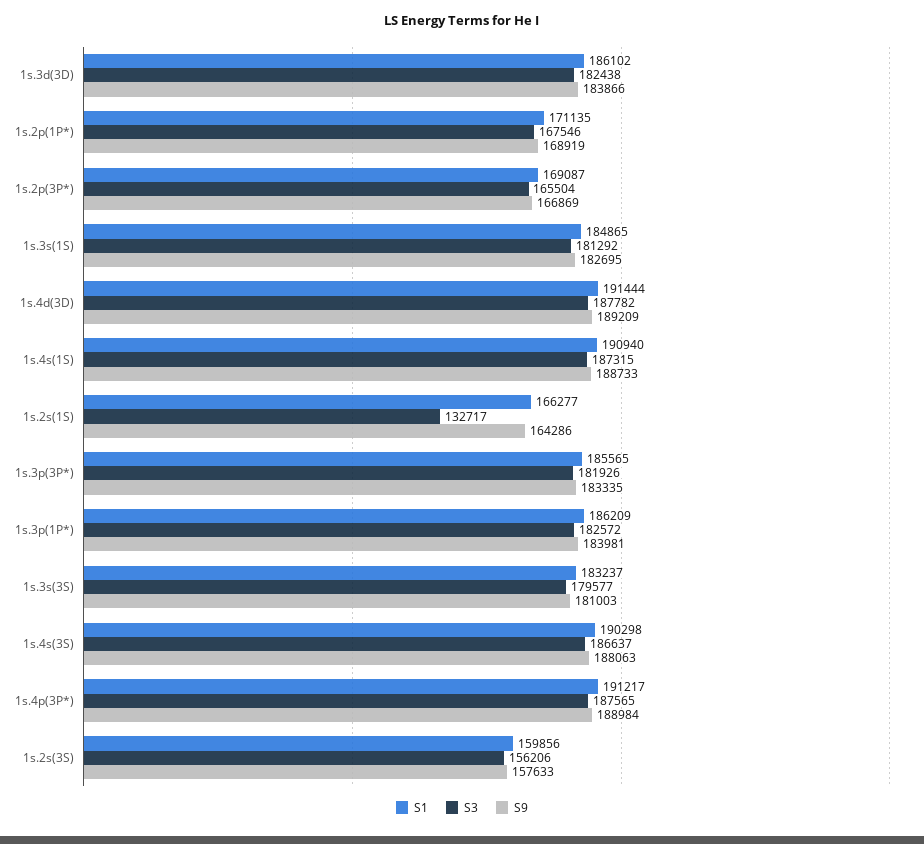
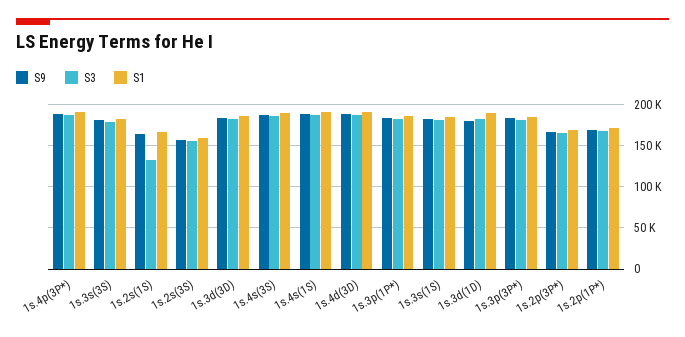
  {
    "S1": {
      "1s.3d(3D)": 186102,
      "1s.2p(1P*)": 171135,
      "1s.2p(3P*)": 169087,
      "1s.3s(1S)": 184865,
      "1s.4d(3D)": 191444,
      "1s.4s(1S)": 190940,
      "1s.2s(1S)": 166277,
      "1s.3p(3P*)": 185565,
      "1s.3p(1P*)": 186209,
      "1s.3s(3S)": 183237,
      "1s.4s(3S)": 190298,
      "1s.4p(3P*)": 191217,
-     "1s.2s(3S)": 159856
+     "1s.2s(3S)": 159856,
+     "1s.3d(1D)": 190000
    },
    "S3": {
      "1s.3d(3D)": 182438,
      "1s.2p(1P*)": 167546,
      "1s.2p(3P*)": 165504,
      "1s.3s(1S)": 181292,
      "1s.4d(3D)": 187782,
      "1s.4s(1S)": 187315,
      "1s.2s(1S)": 132717,
      "1s.3p(3P*)": 181926,
      "1s.3p(1P*)": 182572,
      "1s.3s(3S)": 179577,
      "1s.4s(3S)": 186637,
      "1s.4p(3P*)": 187565,
-     "1s.2s(3S)": 156206
+     "1s.2s(3S)": 156206,
+     "1s.3d(1D)": 180000
    },
    "S9": {
      "1s.3d(3D)": 183866,
      "1s.2p(1P*)": 168919,
      "1s.2p(3P*)": 166869,
      "1s.3s(1S)": 182695,
      "1s.4d(3D)": 189209,
      "1s.4s(1S)": 188733,
      "1s.2s(1S)": 164286,
      "1s.3p(3P*)": 183335,
      "1s.3p(1P*)": 183981,
      "1s.3s(3S)": 181003,
      "1s.4s(3S)": 188063,
      "1s.4p(3P*)": 188984,
-     "1s.2s(3S)": 157633
+     "1s.2s(3S)": 157633,
+     "1s.3d(1D)": 180000
    }
  }

